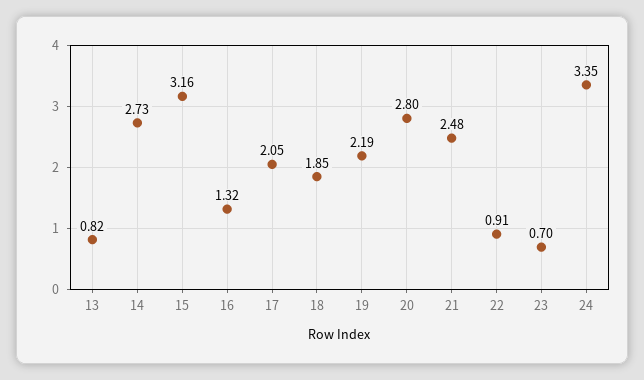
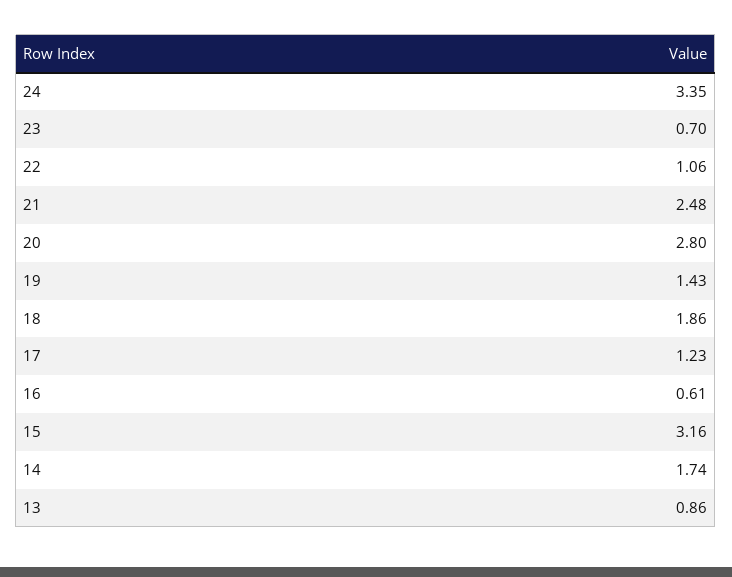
  {
-   "13": 0.82,
+   "13": 0.86,
-   "14": 2.73,
+   "14": 1.74,
    "15": 3.16,
-   "16": 1.32,
+   "16": 0.61,
-   "17": 2.05,
+   "17": 1.23,
-   "18": 1.85,
+   "18": 1.86,
-   "19": 2.19,
+   "19": 1.43,
    "20": 2.8,
    "21": 2.48,
-   "22": 0.91,
+   "22": 1.06,
    "23": 0.7,
    "24": 3.35
  }

